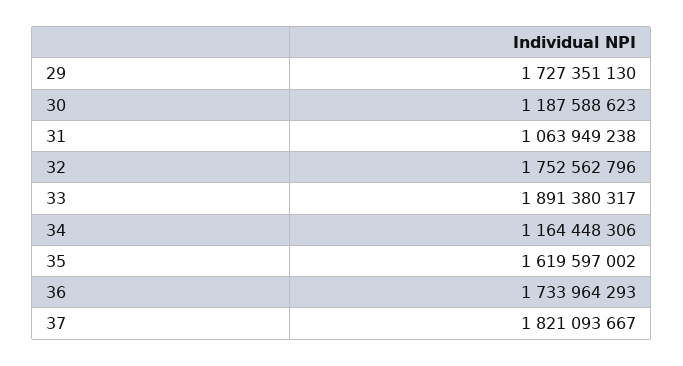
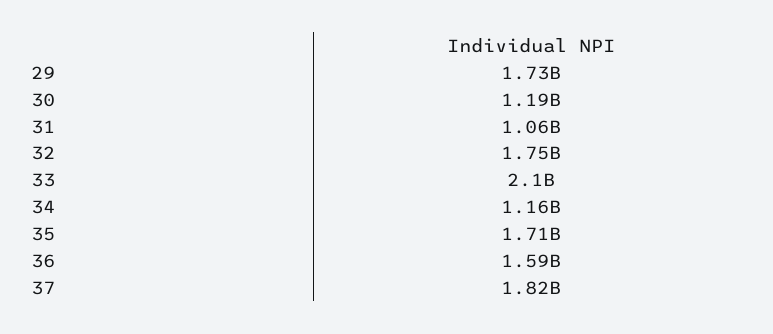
  {
    "29": 1727351130,
    "30": 1187588623,
    "31": 1063949238,
    "32": 1752562796,
-   "33": 1891380317,
+   "33": 2100000000,
    "34": 1164448306,
-   "35": 1619597002,
+   "35": 1710000000,
-   "36": 1733964293,
+   "36": 1590000000,
    "37": 1821093667
  }

